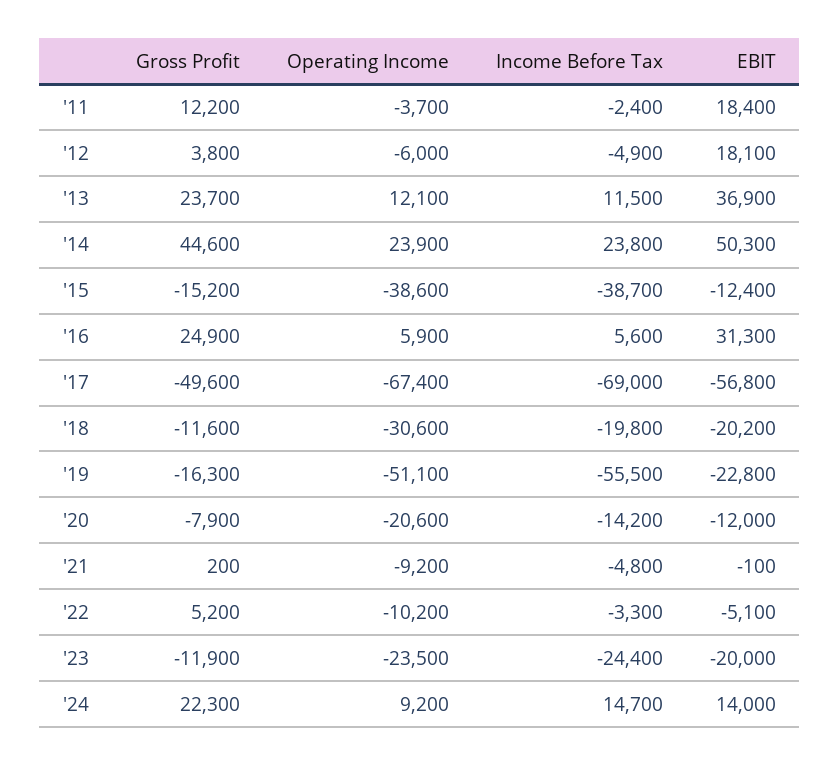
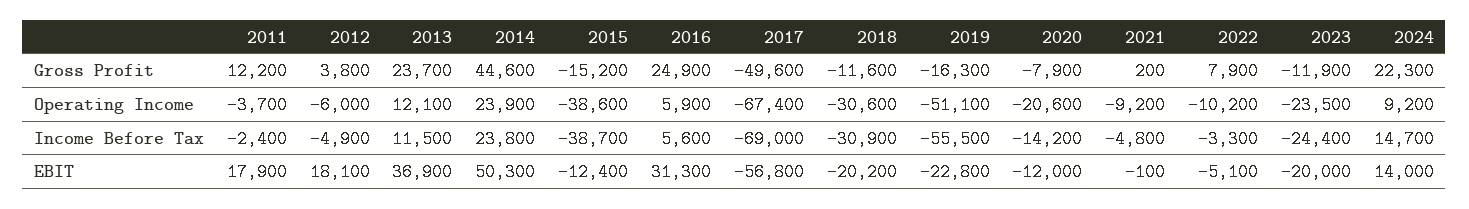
  {
    "Gross Profit": {
      "'11": 12200,
      "'12": 3800,
      "'13": 23700,
      "'14": 44600,
      "'15": -15200,
      "'16": 24900,
      "'17": -49600,
      "'18": -11600,
      "'19": -16300,
      "'20": -7900,
      "'21": 200,
-     "'22": 5200,
+     "'22": 7900,
      "'23": -11900,
      "'24": 22300
    },
    "Operating Income": {
      "'11": -3700,
      "'12": -6000,
      "'13": 12100,
      "'14": 23900,
      "'15": -38600,
      "'16": 5900,
      "'17": -67400,
      "'18": -30600,
      "'19": -51100,
      "'20": -20600,
      "'21": -9200,
      "'22": -10200,
      "'23": -23500,
      "'24": 9200
    },
    "Income Before Tax": {
      "'11": -2400,
      "'12": -4900,
      "'13": 11500,
      "'14": 23800,
      "'15": -38700,
      "'16": 5600,
      "'17": -69000,
-     "'18": -19800,
+     "'18": -30900,
      "'19": -55500,
      "'20": -14200,
      "'21": -4800,
      "'22": -3300,
      "'23": -24400,
      "'24": 14700
    },
    "EBIT": {
-     "'11": 18400,
+     "'11": 17900,
      "'12": 18100,
      "'13": 36900,
      "'14": 50300,
      "'15": -12400,
      "'16": 31300,
      "'17": -56800,
      "'18": -20200,
      "'19": -22800,
      "'20": -12000,
      "'21": -100,
      "'22": -5100,
      "'23": -20000,
      "'24": 14000
    }
  }

